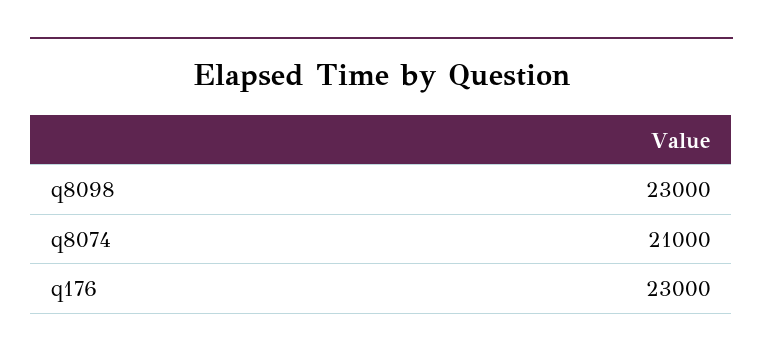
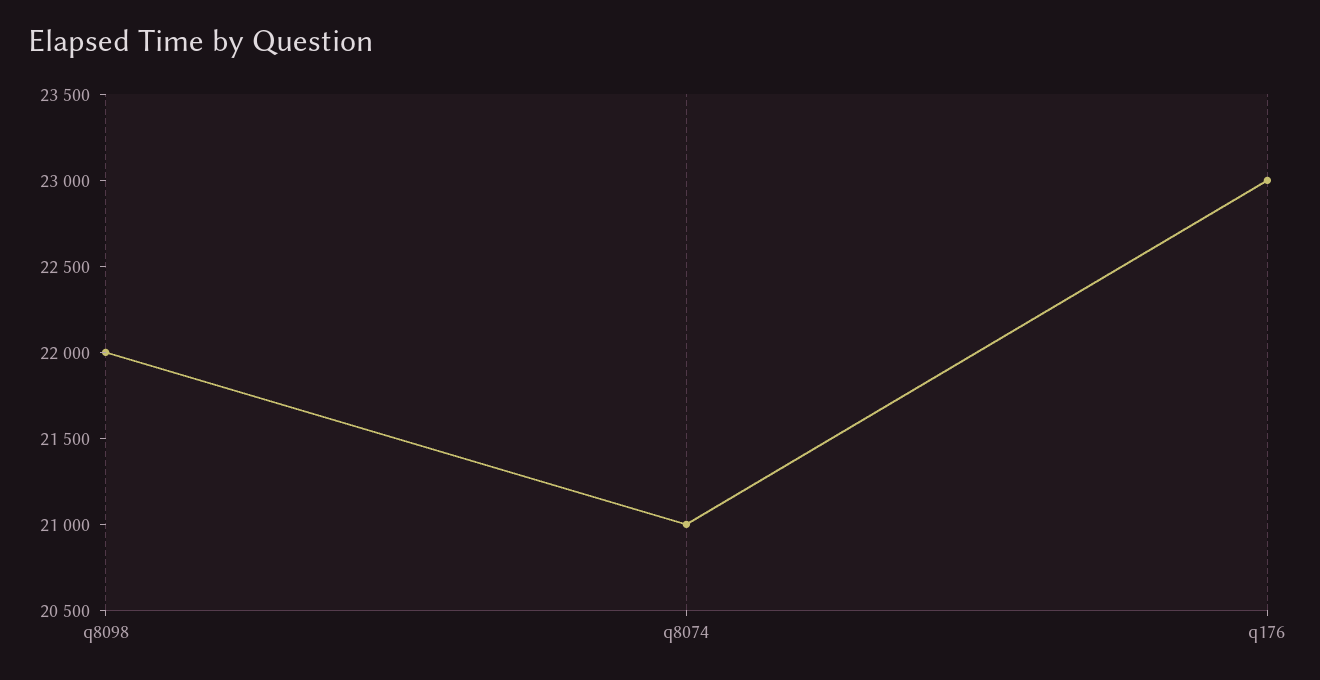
  {
-   "q8098": 23000,
+   "q8098": 22000,
    "q8074": 21000,
    "q176": 23000
  }

